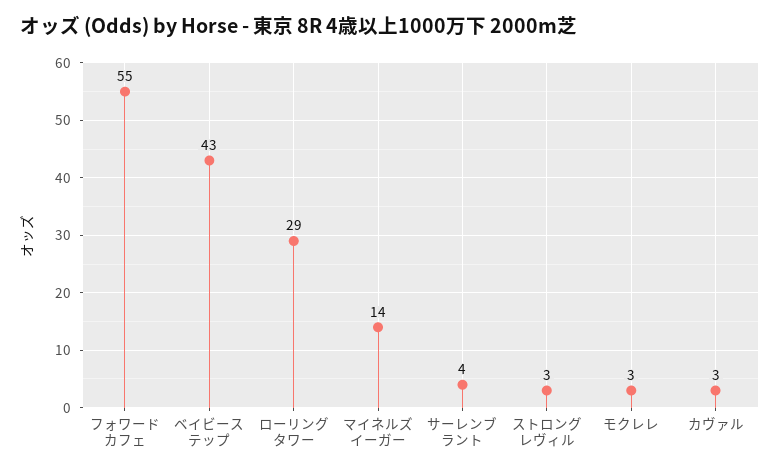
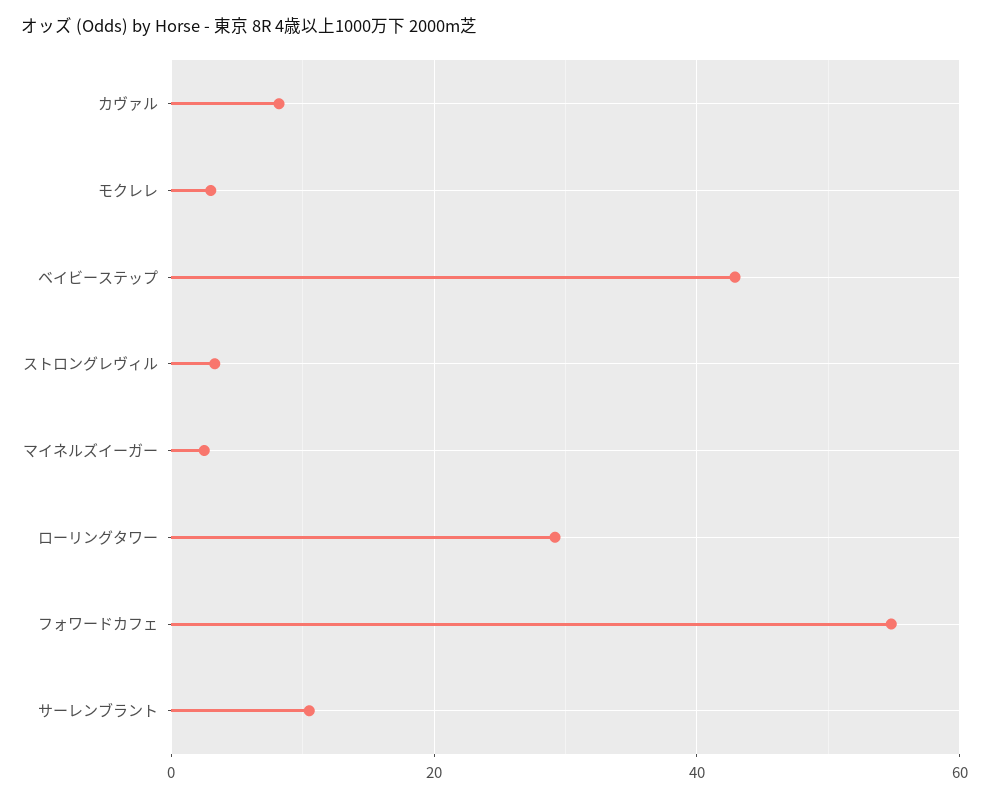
  {
    "フォワードカフェ": 55,
    "ベイビーステップ": 43,
    "ローリングタワー": 29,
-   "マイネルズイーガー": 14,
+   "マイネルズイーガー": 2,
-   "サーレンブラント": 4,
+   "サーレンブラント": 10,
    "ストロングレヴィル": 3,
    "モクレレ": 3,
-   "カヴァル": 3
+   "カヴァル": 8
  }

